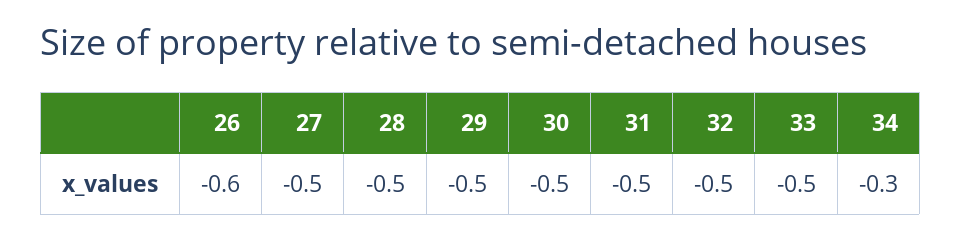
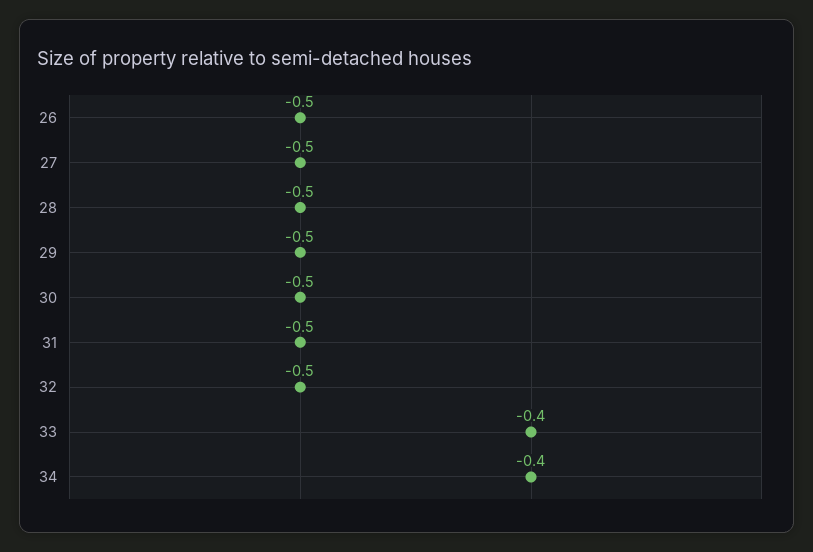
  {
-   "26": -0.6,
+   "26": -0.5,
    "27": -0.5,
    "28": -0.5,
    "29": -0.5,
    "30": -0.5,
    "31": -0.5,
    "32": -0.5,
-   "33": -0.5,
+   "33": -0.4,
-   "34": -0.3
+   "34": -0.4
  }

